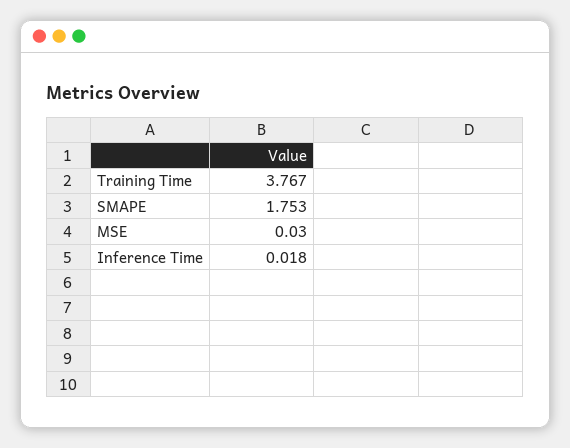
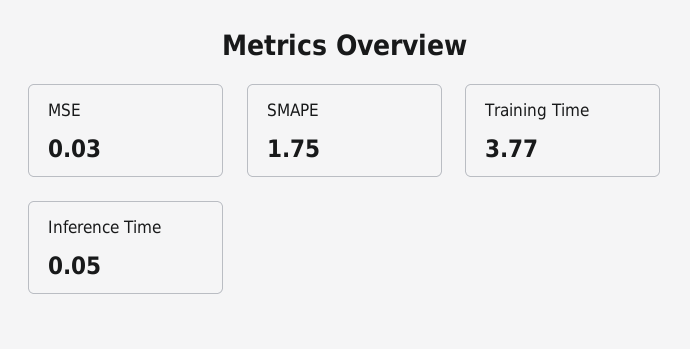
  {
    "Training Time": 3.767,
    "SMAPE": 1.753,
    "MSE": 0.03,
-   "Inference Time": 0.018
+   "Inference Time": 0.05
  }

